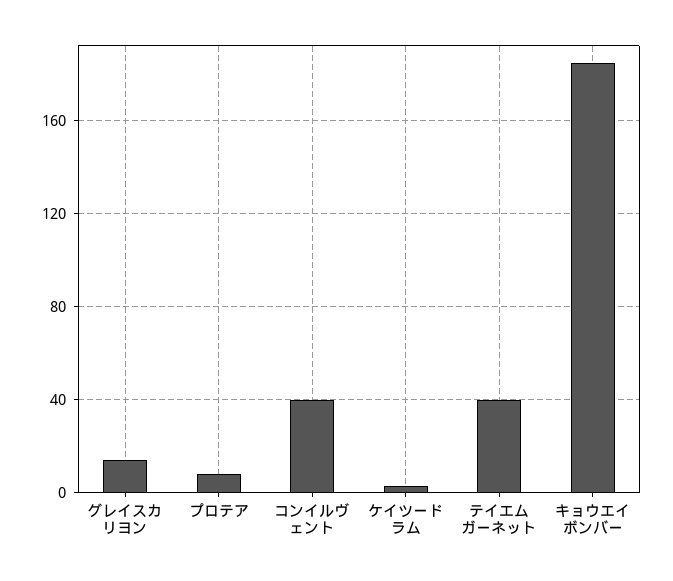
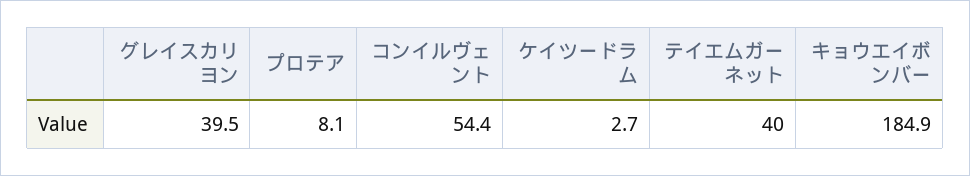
  {
-   "グレイスカリヨン": 15,
+   "グレイスカリヨン": 39.5,
    "プロテア": 8.1,
-   "コンイルヴェント": 40,
+   "コンイルヴェント": 54.4,
    "ケイツードラム": 2.7,
    "テイエムガーネット": 40,
    "キョウエイボンバー": 184.9
  }

